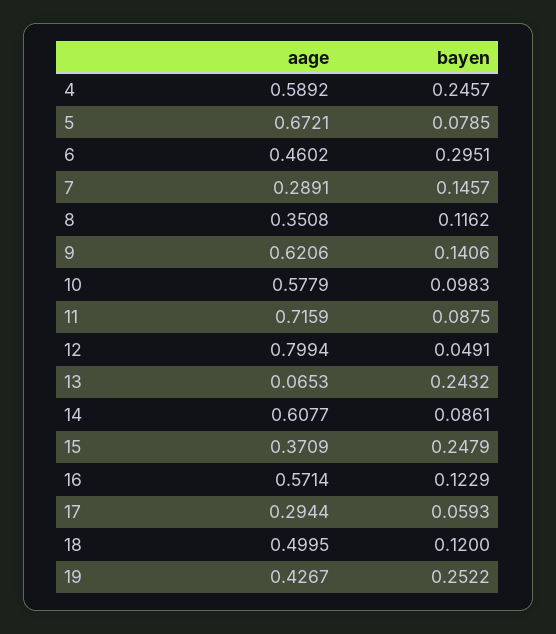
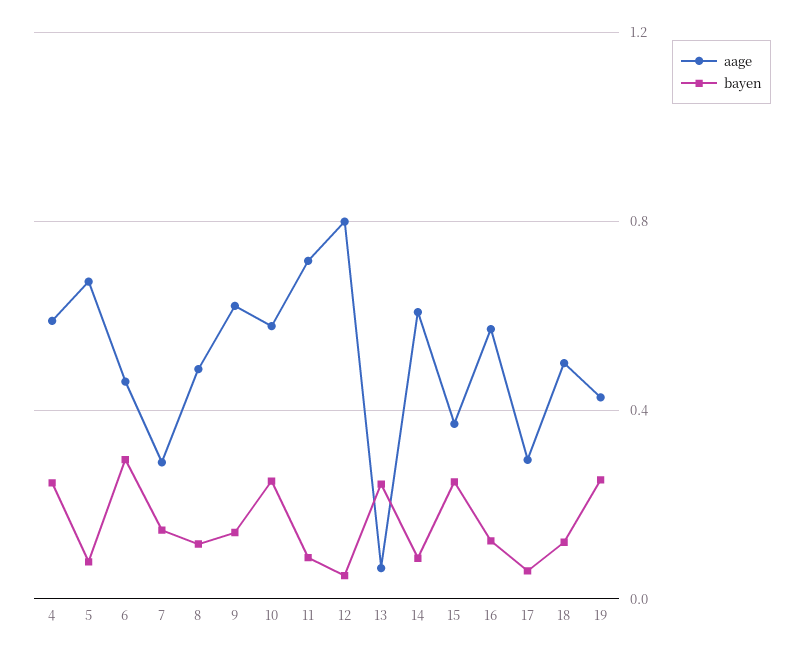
  {
    "aage": {
      "4": 0.5892,
      "5": 0.6721,
      "6": 0.4602,
      "7": 0.2891,
-     "8": 0.3508,
+     "8": 0.5,
      "9": 0.6206,
      "10": 0.5779,
      "11": 0.7159,
      "12": 0.7994,
      "13": 0.0653,
      "14": 0.6077,
      "15": 0.3709,
      "16": 0.5714,
      "17": 0.2944,
      "18": 0.4995,
      "19": 0.4267
    },
    "bayen": {
      "4": 0.2457,
      "5": 0.0785,
      "6": 0.2951,
      "7": 0.1457,
      "8": 0.1162,
      "9": 0.1406,
-     "10": 0.0983,
+     "10": 0.25,
      "11": 0.0875,
      "12": 0.0491,
      "13": 0.2432,
      "14": 0.0861,
      "15": 0.2479,
      "16": 0.1229,
      "17": 0.0593,
      "18": 0.12,
      "19": 0.2522
    }
  }

